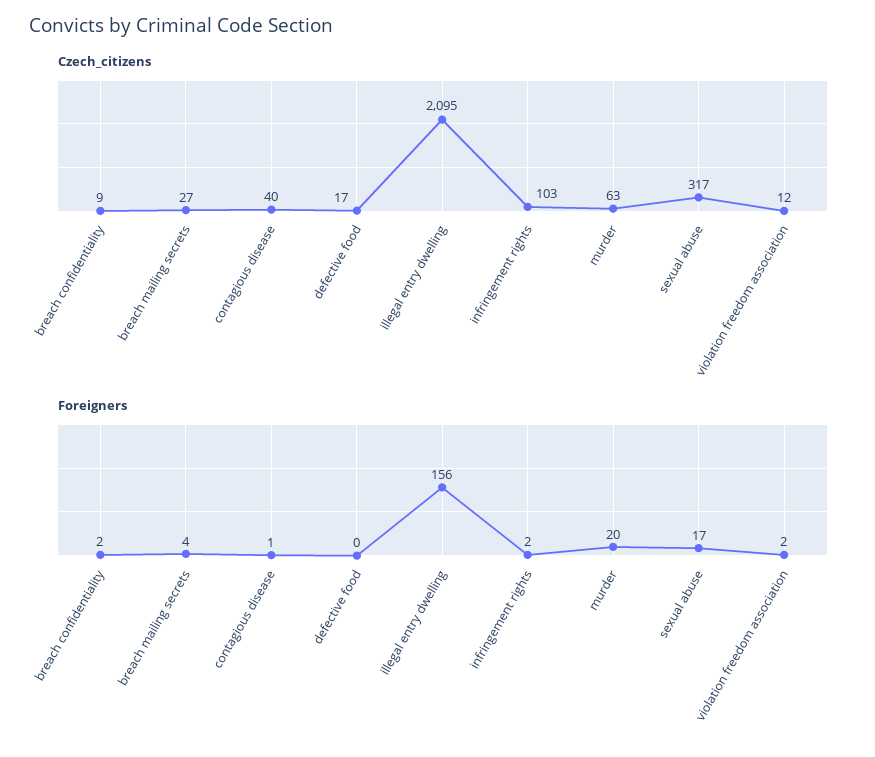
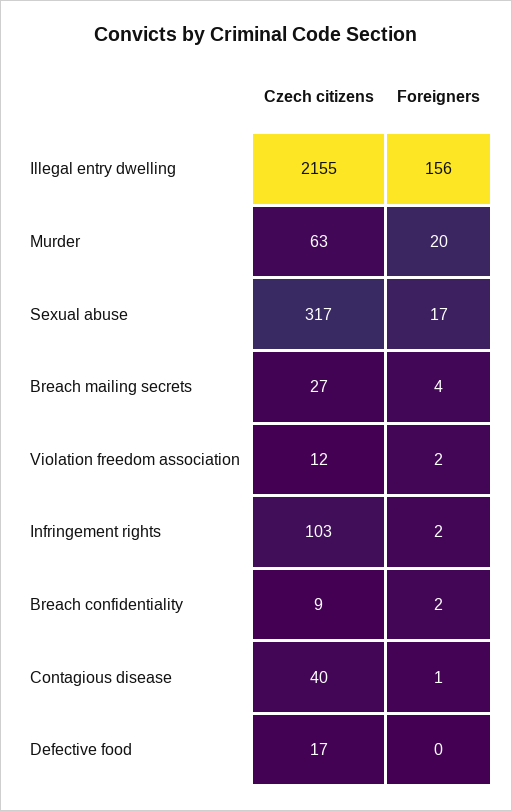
  {
    "Czech_citizens": {
      "breach confidentiality": 9,
      "breach mailing secrets": 27,
      "contagious disease": 40,
      "defective food": 17,
-     "illegal entry dwelling": 2095,
+     "illegal entry dwelling": 2155,
      "infringement rights": 103,
      "murder": 63,
      "sexual abuse": 317,
      "violation freedom association": 12
    },
    "Foreigners": {
      "breach confidentiality": 2,
      "breach mailing secrets": 4,
      "contagious disease": 1,
      "defective food": 0,
      "illegal entry dwelling": 156,
      "infringement rights": 2,
      "murder": 20,
      "sexual abuse": 17,
      "violation freedom association": 2
    }
  }

